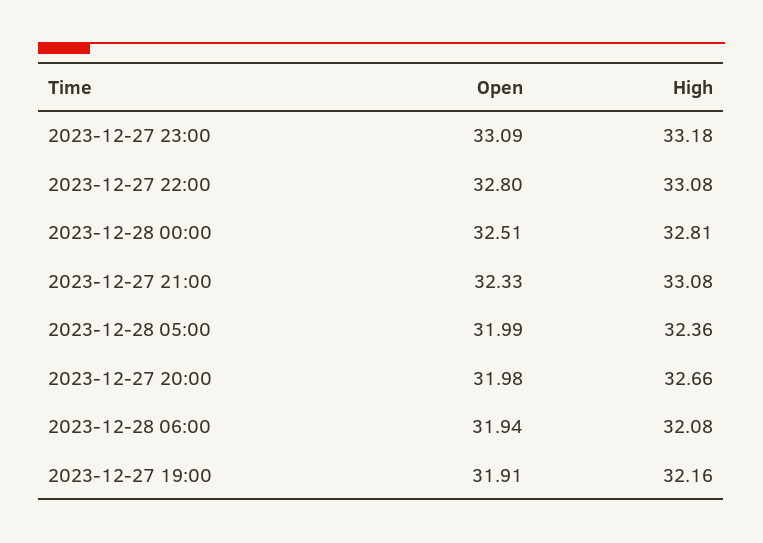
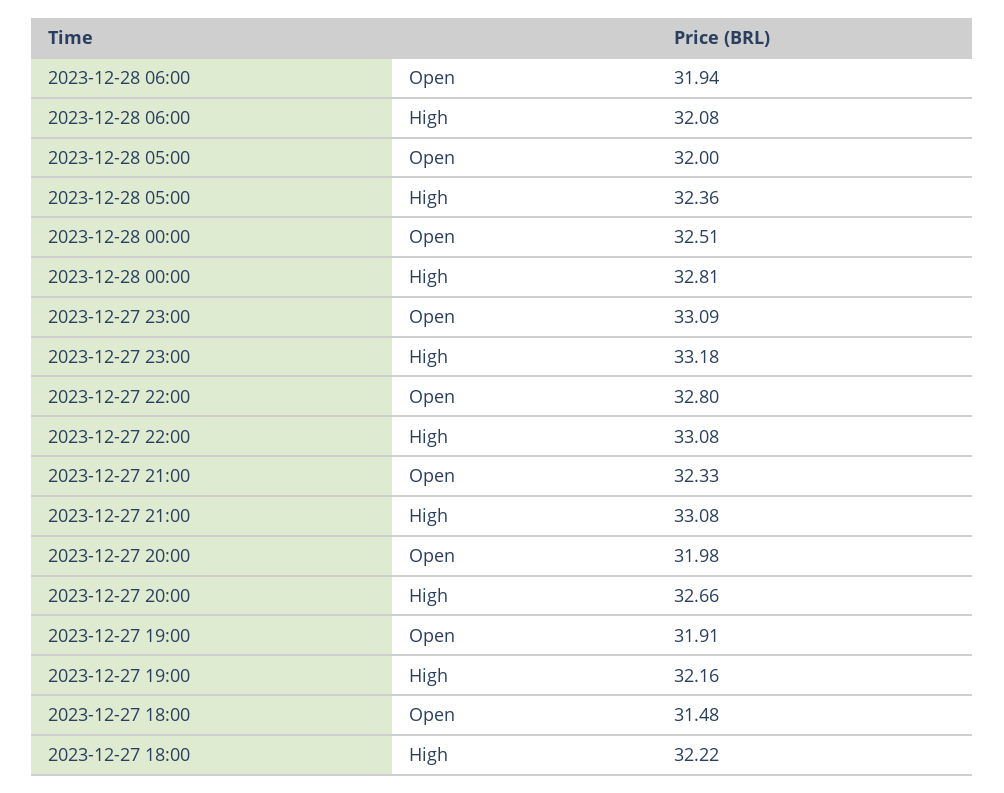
  {
    "Open": {
      "2023-12-27 23:00": 33.09,
      "2023-12-27 22:00": 32.8,
      "2023-12-28 00:00": 32.51,
      "2023-12-27 21:00": 32.33,
-     "2023-12-28 05:00": 31.99,
+     "2023-12-28 05:00": 32,
      "2023-12-27 20:00": 31.98,
      "2023-12-28 06:00": 31.94,
-     "2023-12-27 19:00": 31.91
+     "2023-12-27 19:00": 31.91,
+     "2023-12-27 18:00": 31.48
    },
    "High": {
      "2023-12-27 23:00": 33.18,
      "2023-12-27 22:00": 33.08,
      "2023-12-28 00:00": 32.81,
      "2023-12-27 21:00": 33.08,
      "2023-12-28 05:00": 32.36,
      "2023-12-27 20:00": 32.66,
      "2023-12-28 06:00": 32.08,
-     "2023-12-27 19:00": 32.16
+     "2023-12-27 19:00": 32.16,
+     "2023-12-27 18:00": 32.22
    }
  }

